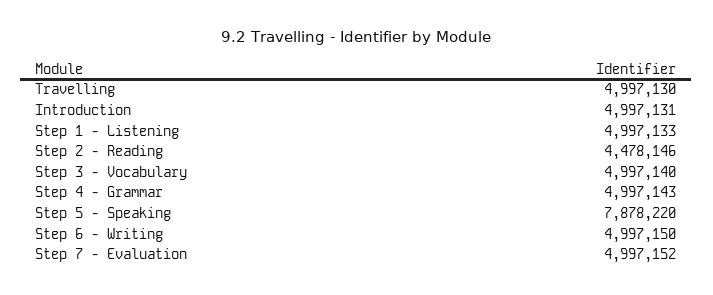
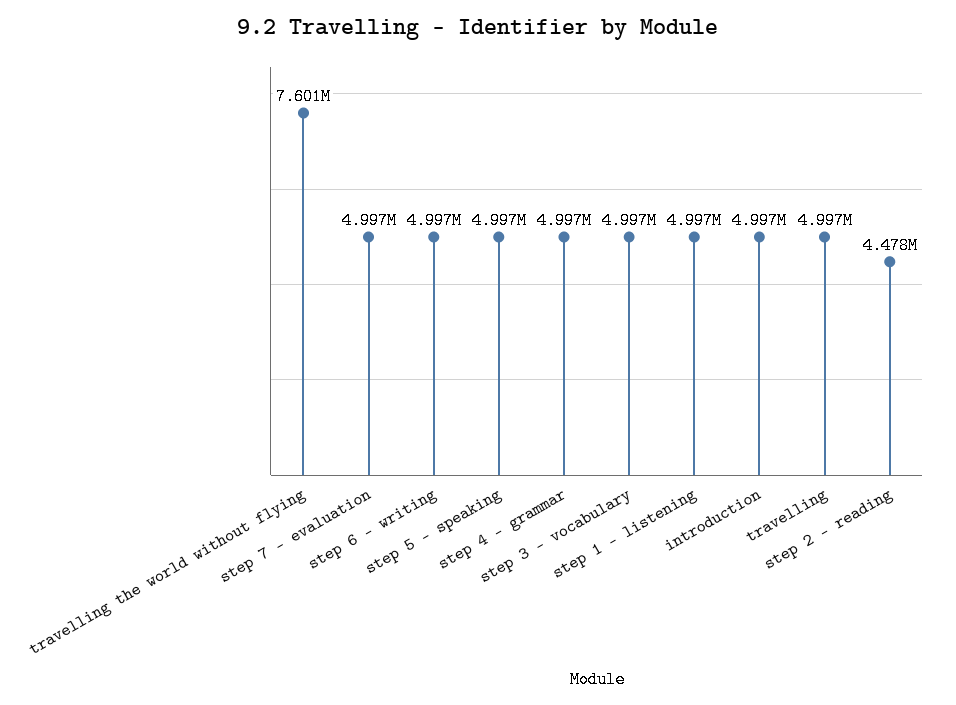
  {
    "Travelling": 4997130,
    "Introduction": 4997131,
    "Step 1 - Listening": 4997133,
    "Step 2 - Reading": 4478146,
    "Step 3 - Vocabulary": 4997140,
    "Step 4 - Grammar": 4997143,
-   "Step 5 - Speaking": 7878220,
+   "Step 5 - Speaking": 4997000,
    "Step 6 - Writing": 4997150,
-   "Step 7 - Evaluation": 4997152
+   "Step 7 - Evaluation": 4997152,
+   "travelling the world without flying": 7601000
  }

